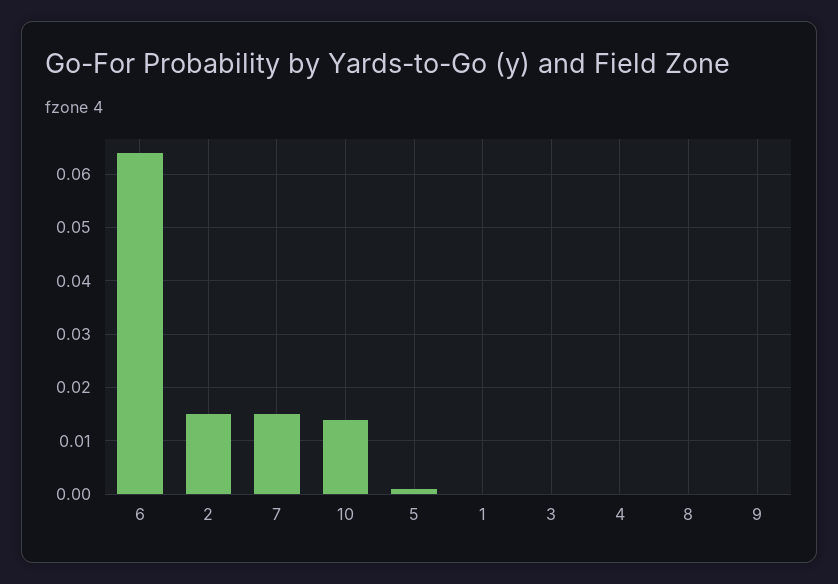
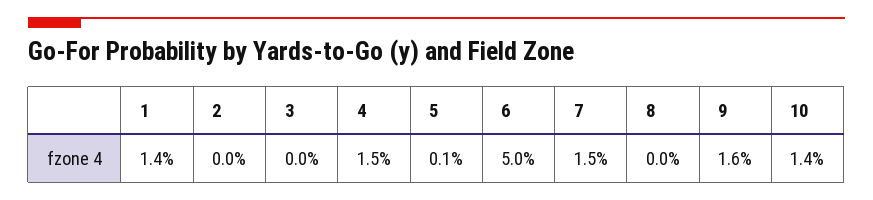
  {
-   "6": 0.065,
+   "6": 0.05,
-   "2": 0.015,
+   "2": 0,
    "7": 0.015,
    "10": 0.014,
    "5": 0.001,
-   "1": 0,
+   "1": 0.014,
    "3": 0,
-   "4": 0,
+   "4": 0.015,
    "8": 0,
-   "9": 0
+   "9": 0.016
  }

